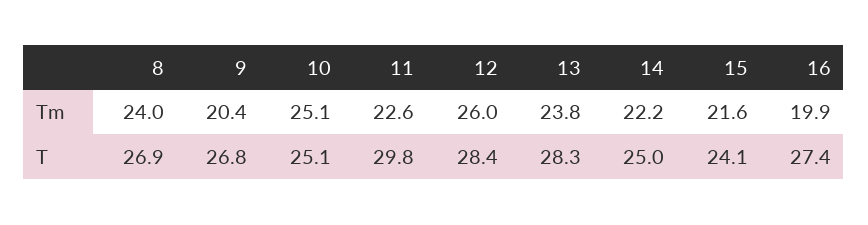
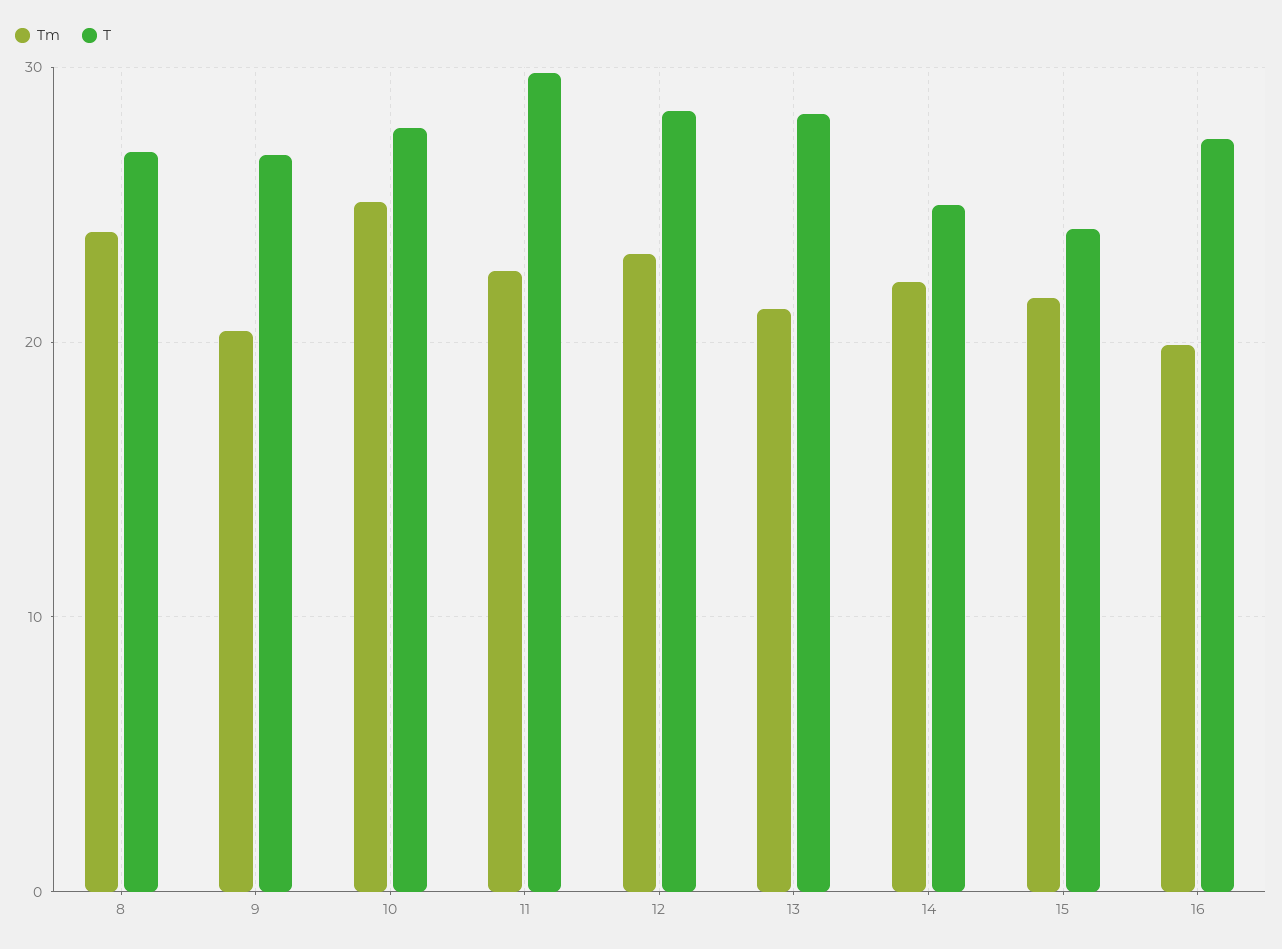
  {
    "Tm": {
      "8": 24,
      "9": 20.4,
      "10": 25.1,
      "11": 22.6,
-     "12": 26,
+     "12": 23,
-     "13": 23.8,
+     "13": 21,
      "14": 22.2,
      "15": 21.6,
      "16": 19.9
    },
    "T": {
      "8": 26.9,
      "9": 26.8,
-     "10": 25.1,
+     "10": 28,
      "11": 29.8,
      "12": 28.4,
      "13": 28.3,
      "14": 25,
      "15": 24.1,
      "16": 27.4
    }
  }

